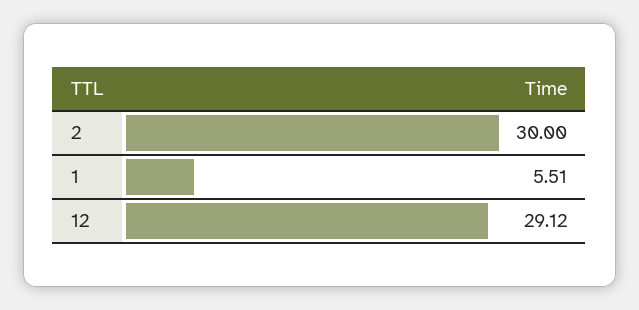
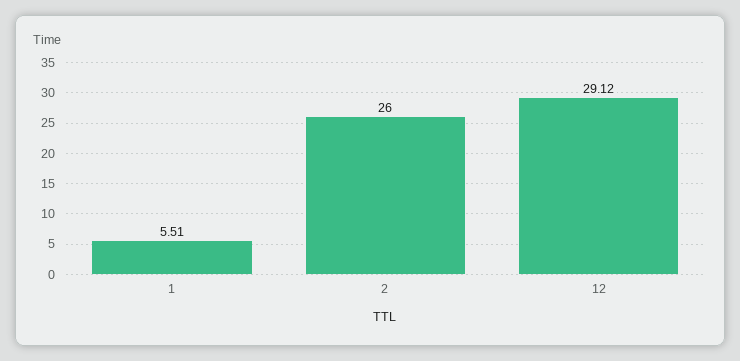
  {
-   "2": 30,
+   "2": 26,
    "1": 5.51,
    "12": 29.12
  }

